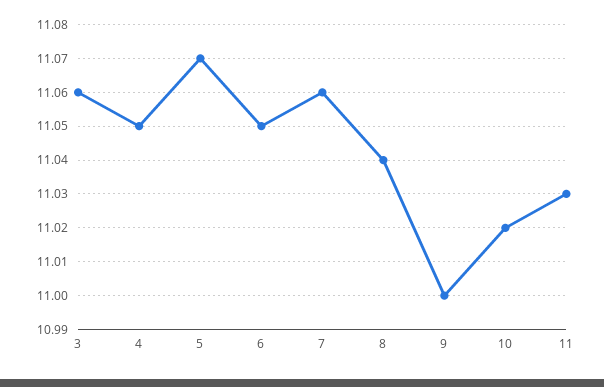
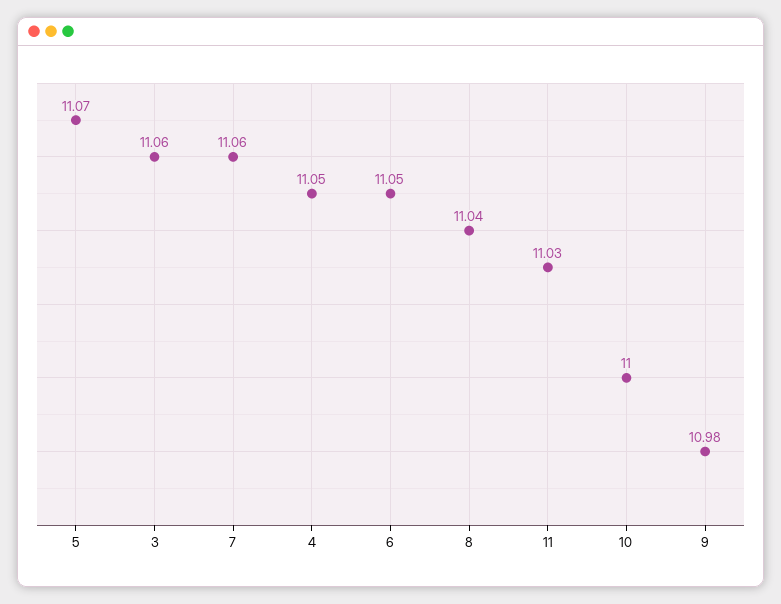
  {
    "3": 11.06,
    "4": 11.05,
    "5": 11.07,
    "6": 11.05,
    "7": 11.06,
    "8": 11.04,
-   "9": 11,
+   "9": 10.98,
-   "10": 11.02,
+   "10": 11,
    "11": 11.03
  }

